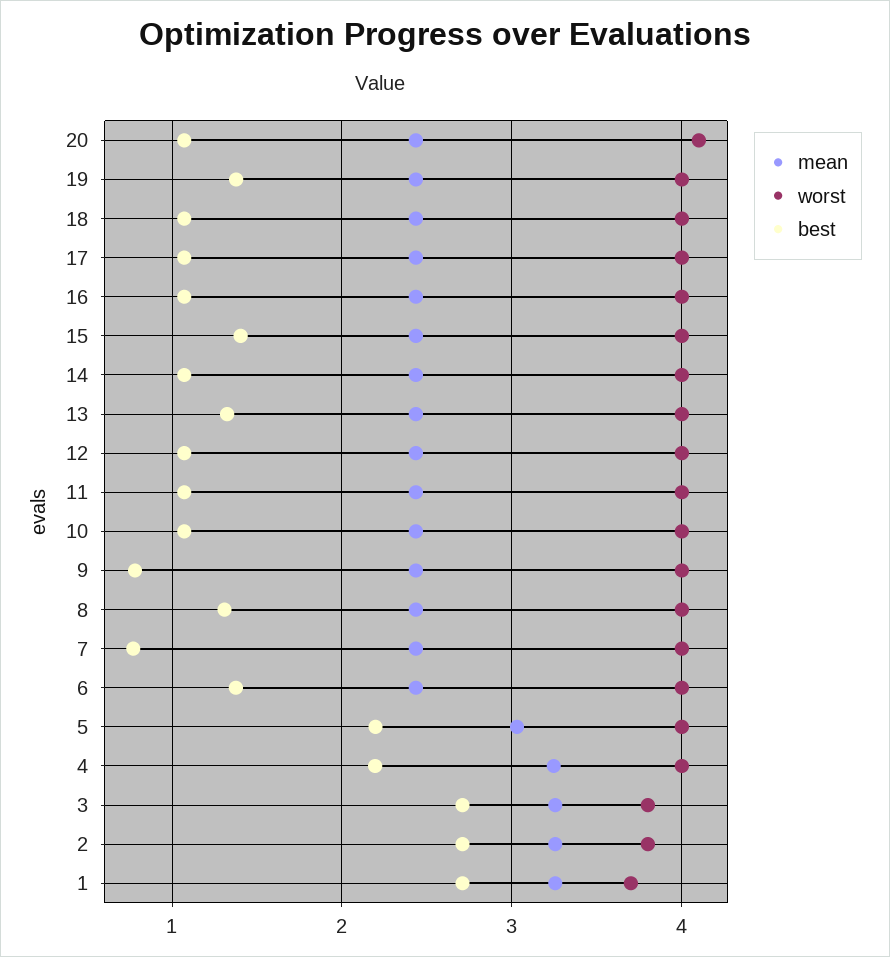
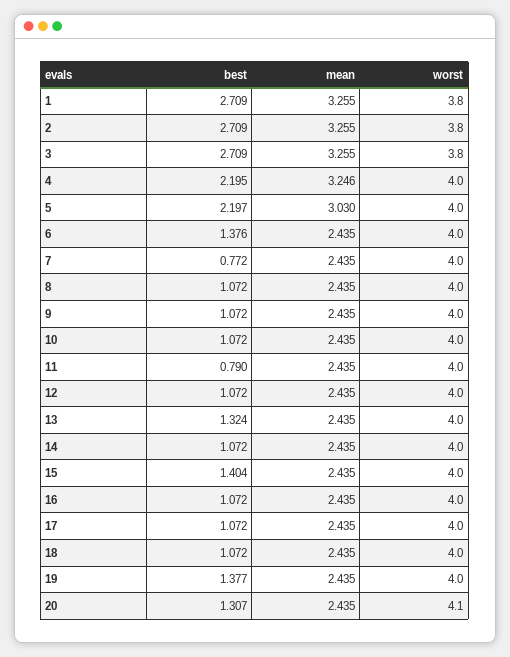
  {
    "mean": {
      "20": 2.435,
      "19": 2.435,
      "18": 2.435,
      "17": 2.435,
      "16": 2.435,
      "15": 2.435,
      "14": 2.435,
      "13": 2.435,
      "12": 2.435,
      "11": 2.435,
      "10": 2.435,
      "9": 2.435,
      "8": 2.435,
      "7": 2.435,
      "6": 2.435,
      "5": 3.03,
      "4": 3.246,
      "3": 3.255,
      "2": 3.255,
      "1": 3.255
    },
    "worst": {
      "20": 4.1,
      "19": 4,
      "18": 4,
      "17": 4,
      "16": 4,
      "15": 4,
      "14": 4,
      "13": 4,
      "12": 4,
      "11": 4,
      "10": 4,
      "9": 4,
      "8": 4,
      "7": 4,
      "6": 4,
      "5": 4,
      "4": 4,
      "3": 3.8,
      "2": 3.8,
-     "1": 3.7
+     "1": 3.8
    },
    "best": {
-     "20": 1.1,
+     "20": 1.307,
      "19": 1.377,
      "18": 1.072,
      "17": 1.072,
      "16": 1.072,
      "15": 1.404,
      "14": 1.072,
      "13": 1.324,
      "12": 1.072,
-     "11": 1.1,
+     "11": 0.79,
      "10": 1.072,
-     "9": 0.8,
+     "9": 1.072,
-     "8": 1.3,
+     "8": 1.072,
      "7": 0.772,
      "6": 1.376,
      "5": 2.197,
      "4": 2.195,
      "3": 2.709,
      "2": 2.709,
      "1": 2.709
    }
  }

